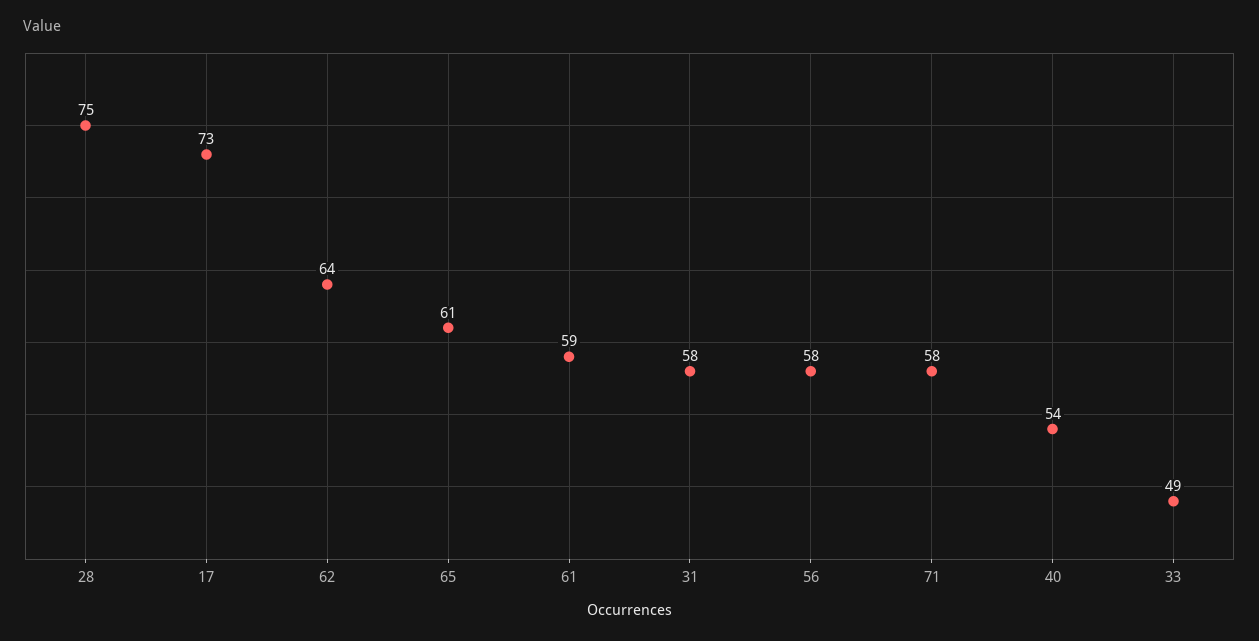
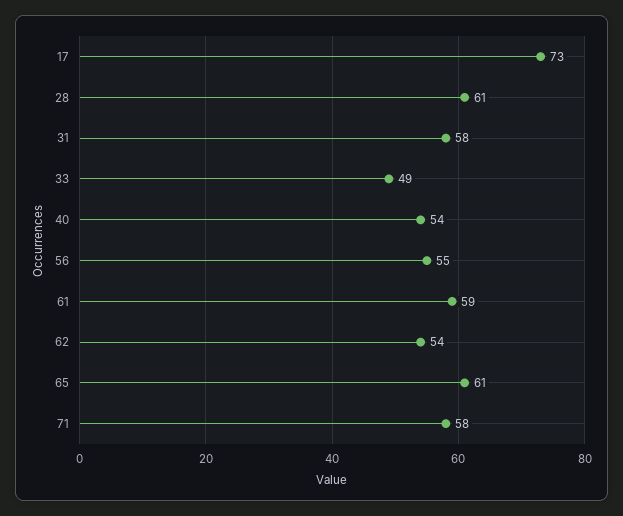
  {
-   "28": 75,
+   "28": 61,
    "17": 73,
-   "62": 64,
+   "62": 54,
    "65": 61,
    "61": 59,
    "31": 58,
-   "56": 58,
+   "56": 55,
    "71": 58,
    "40": 54,
    "33": 49
  }

